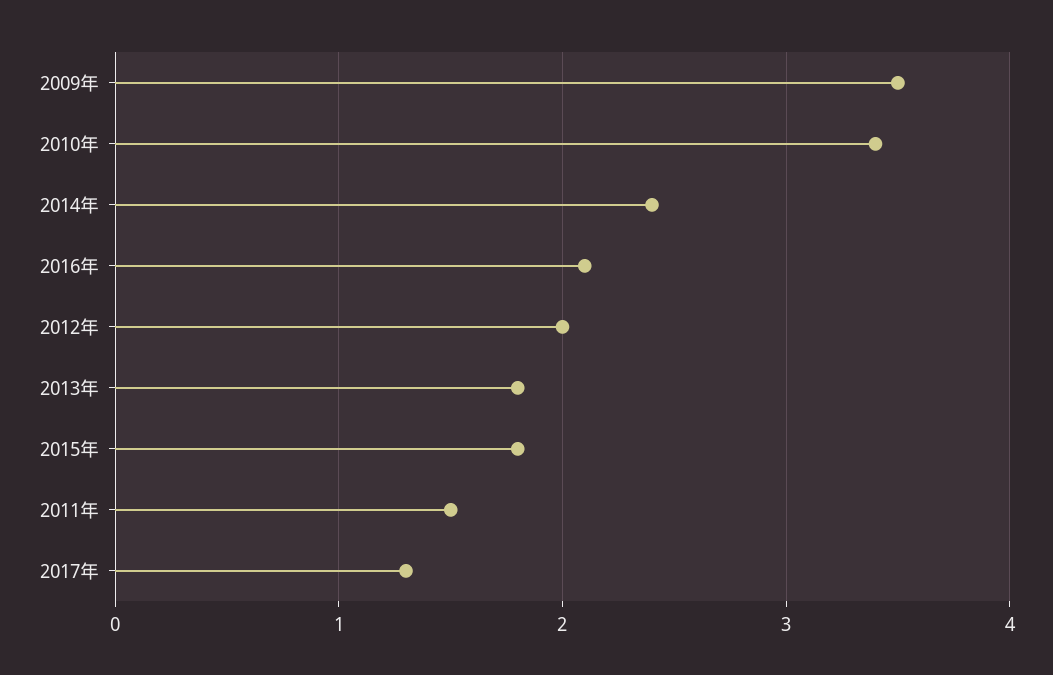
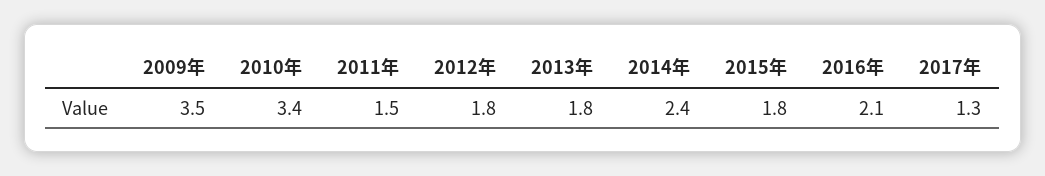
  {
    "2009年": 3.5,
    "2010年": 3.4,
    "2014年": 2.4,
    "2016年": 2.1,
-   "2012年": 2,
+   "2012年": 1.8,
    "2013年": 1.8,
    "2015年": 1.8,
    "2011年": 1.5,
    "2017年": 1.3
  }

